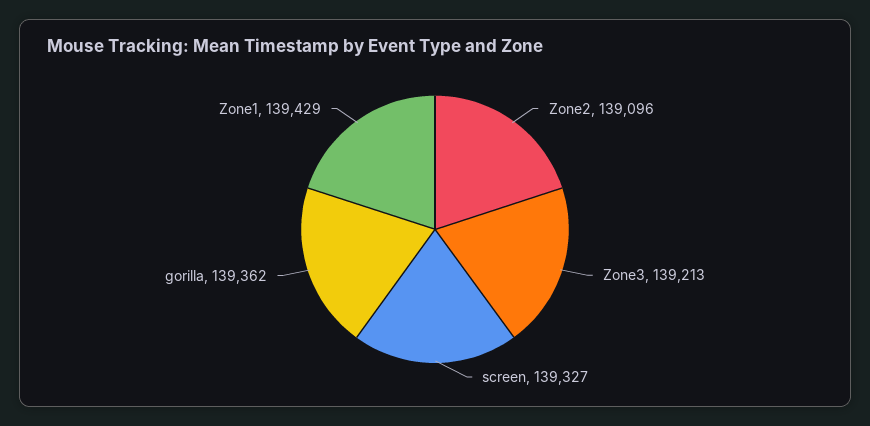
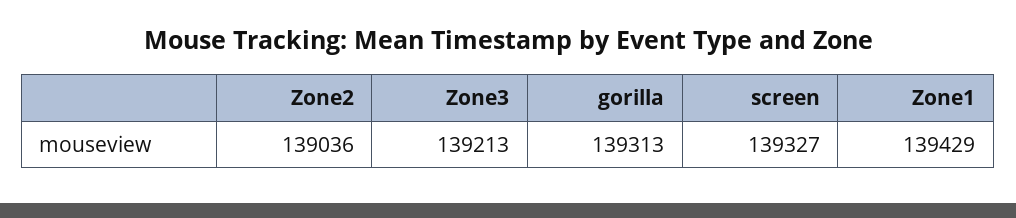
  {
-   "Zone2": 139096,
+   "Zone2": 139036,
    "Zone3": 139213,
    "screen": 139327,
-   "gorilla": 139362,
+   "gorilla": 139313,
    "Zone1": 139429
  }

